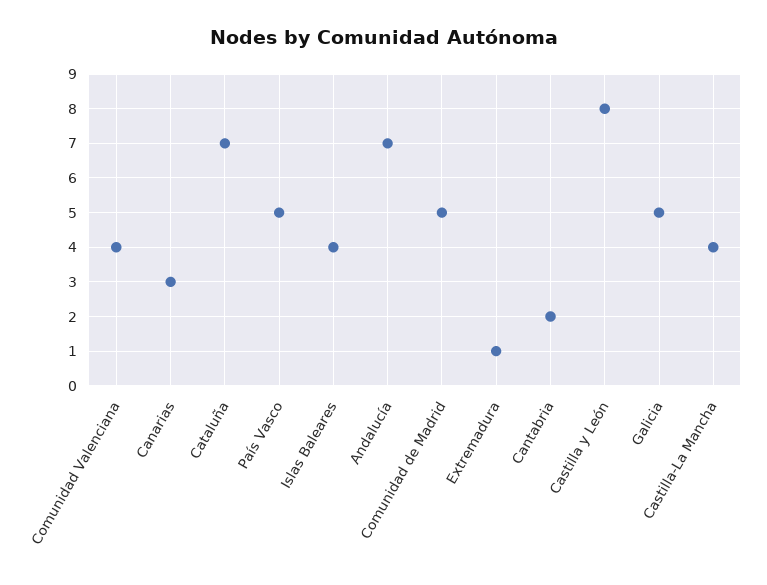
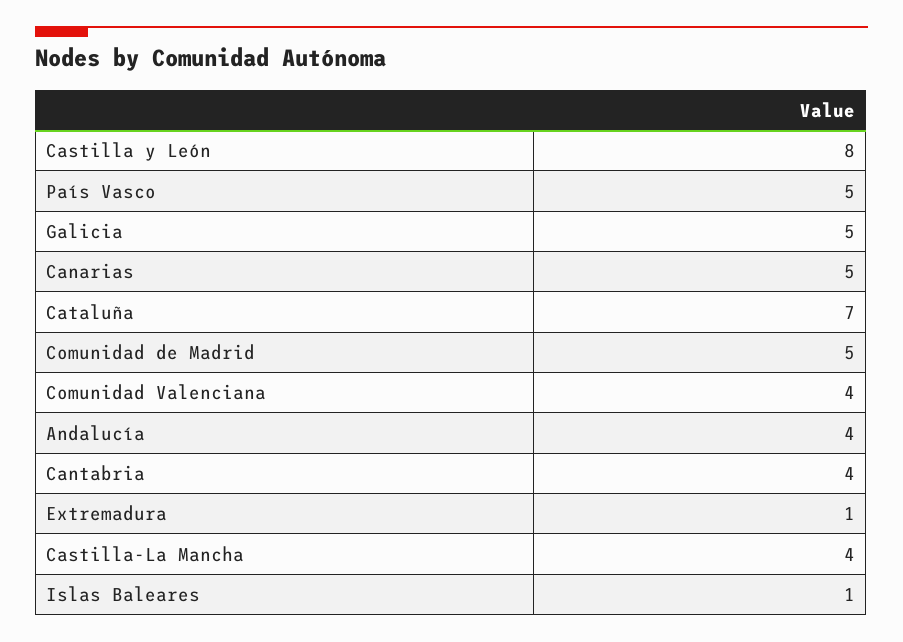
  {
    "Comunidad Valenciana": 4,
-   "Canarias": 3,
+   "Canarias": 5,
    "Cataluña": 7,
    "País Vasco": 5,
-   "Islas Baleares": 4,
+   "Islas Baleares": 1,
-   "Andalucía": 7,
+   "Andalucía": 4,
    "Comunidad de Madrid": 5,
    "Extremadura": 1,
-   "Cantabria": 2,
+   "Cantabria": 4,
    "Castilla y León": 8,
    "Galicia": 5,
    "Castilla-La Mancha": 4
  }

